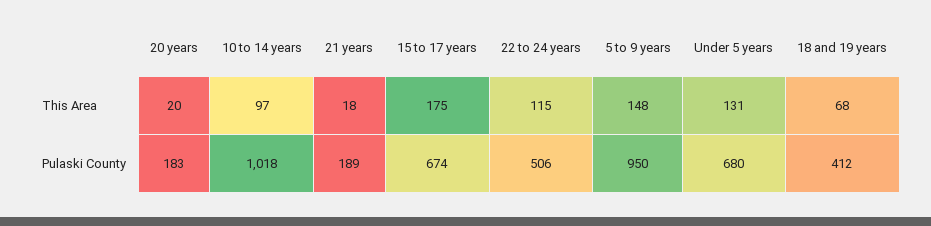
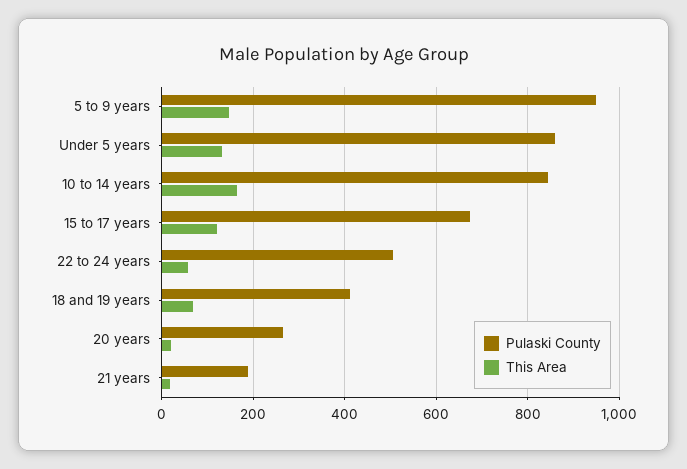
  {
    "This Area": {
      "20 years": 20,
-     "10 to 14 years": 97,
+     "10 to 14 years": 160,
      "21 years": 18,
-     "15 to 17 years": 175,
+     "15 to 17 years": 120,
-     "22 to 24 years": 115,
+     "22 to 24 years": 60,
      "5 to 9 years": 148,
      "Under 5 years": 131,
      "18 and 19 years": 68
    },
    "Pulaski County": {
-     "20 years": 183,
+     "20 years": 260,
-     "10 to 14 years": 1018,
+     "10 to 14 years": 840,
      "21 years": 189,
      "15 to 17 years": 674,
      "22 to 24 years": 506,
      "5 to 9 years": 950,
-     "Under 5 years": 680,
+     "Under 5 years": 860,
      "18 and 19 years": 412
    }
  }

